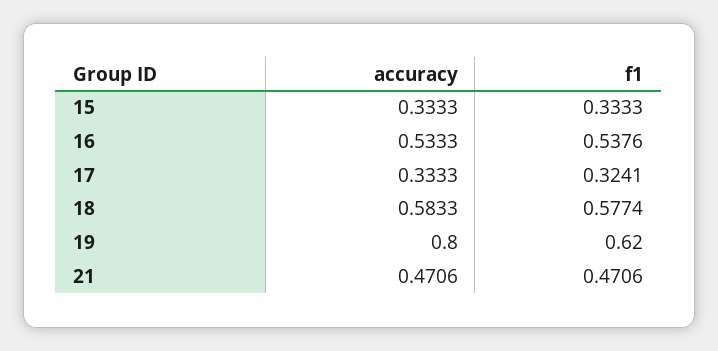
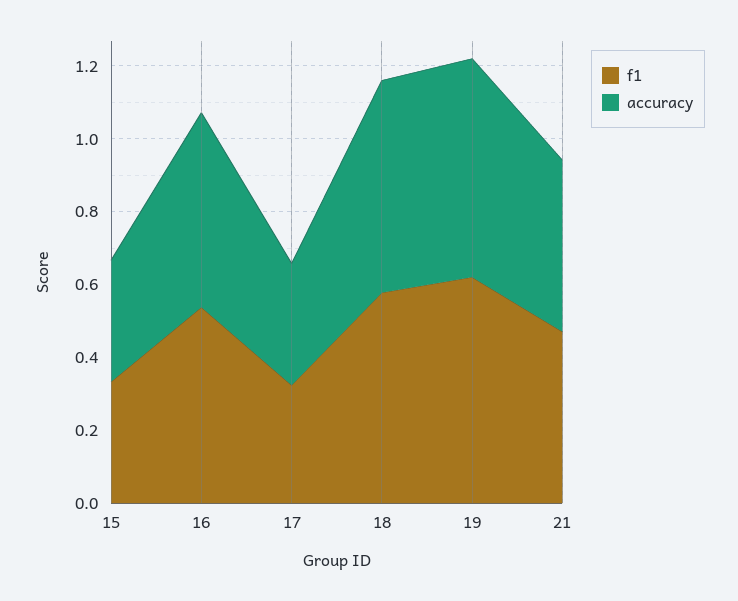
  {
    "accuracy": {
      "15": 0.3333,
      "16": 0.5333,
      "17": 0.3333,
      "18": 0.5833,
-     "19": 0.8,
+     "19": 0.6,
      "21": 0.4706
    },
    "f1": {
      "15": 0.3333,
      "16": 0.5376,
      "17": 0.3241,
      "18": 0.5774,
      "19": 0.62,
      "21": 0.4706
    }
  }

